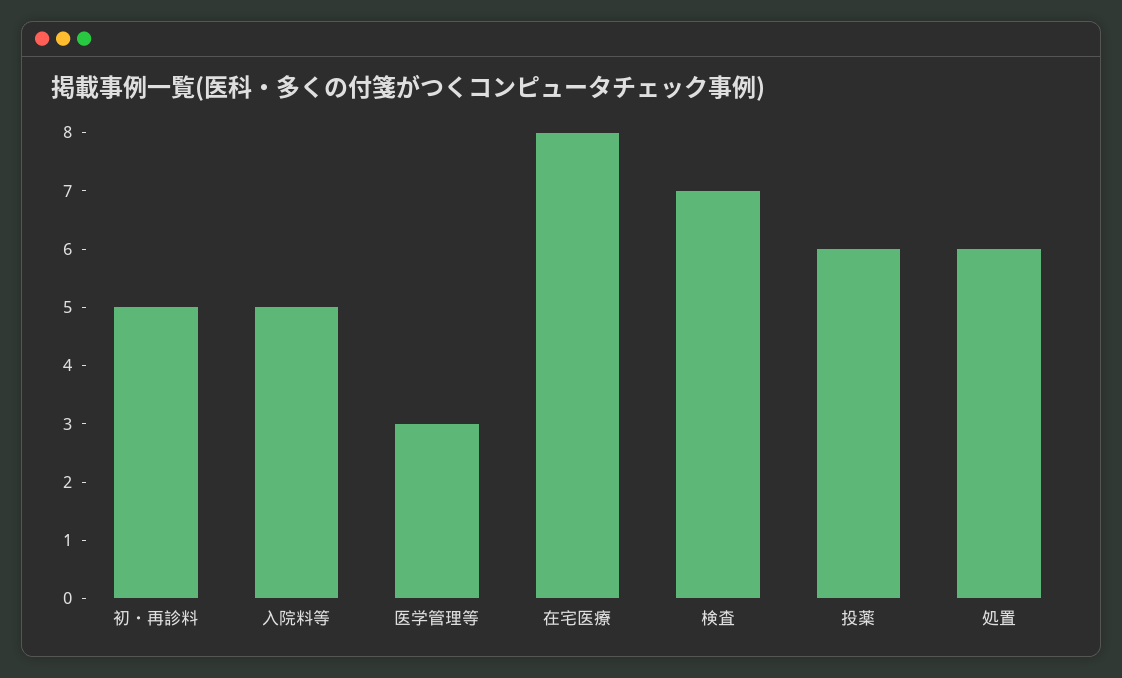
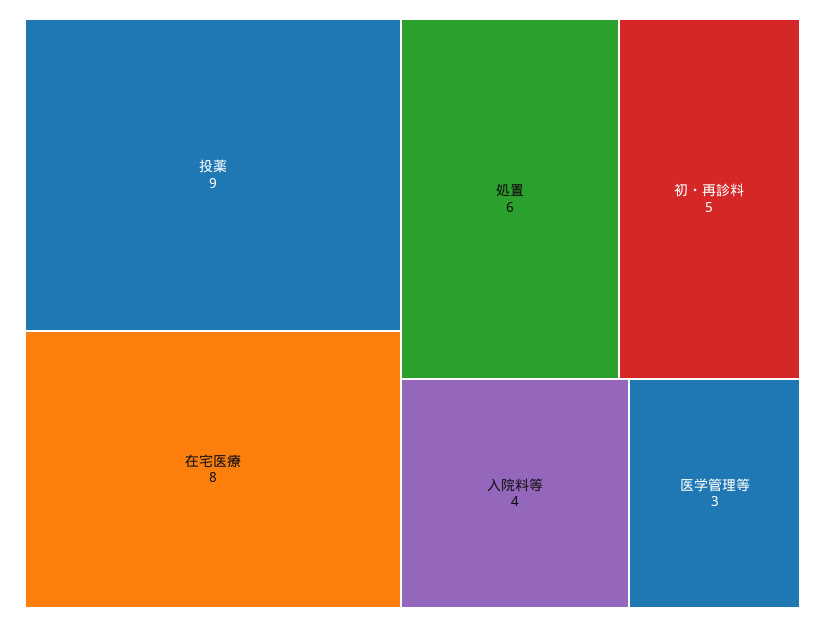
  {
    "初・再診料": 5,
-   "入院料等": 5,
+   "入院料等": 4,
    "医学管理等": 3,
    "在宅医療": 8,
-   "検査": 7,
-   "投薬": 6,
+   "投薬": 9,
    "処置": 6
  }

